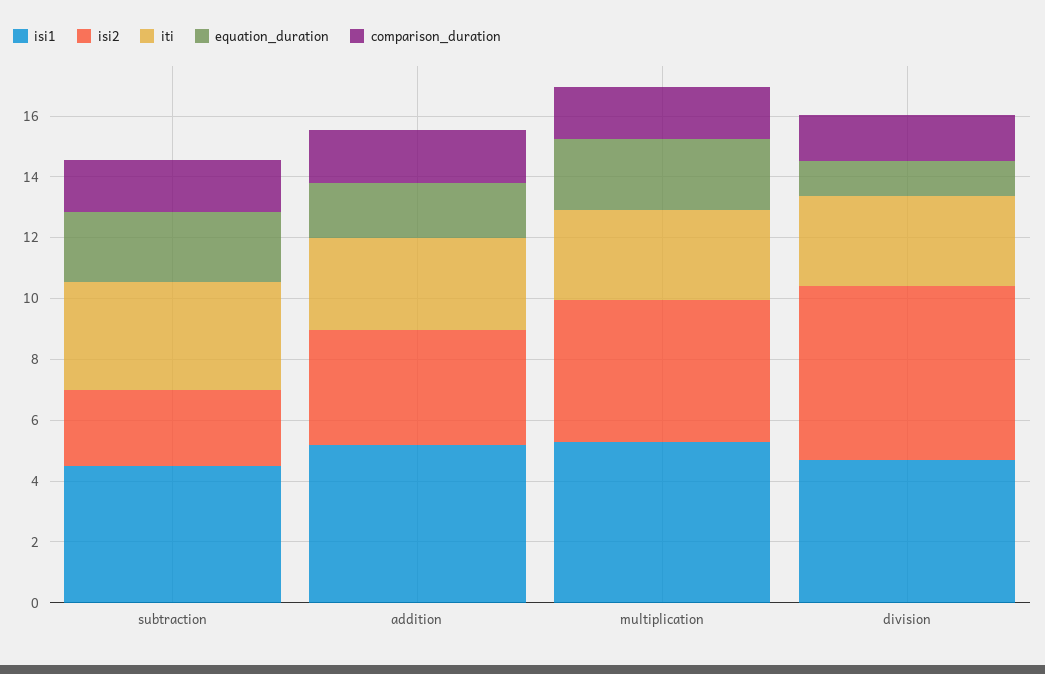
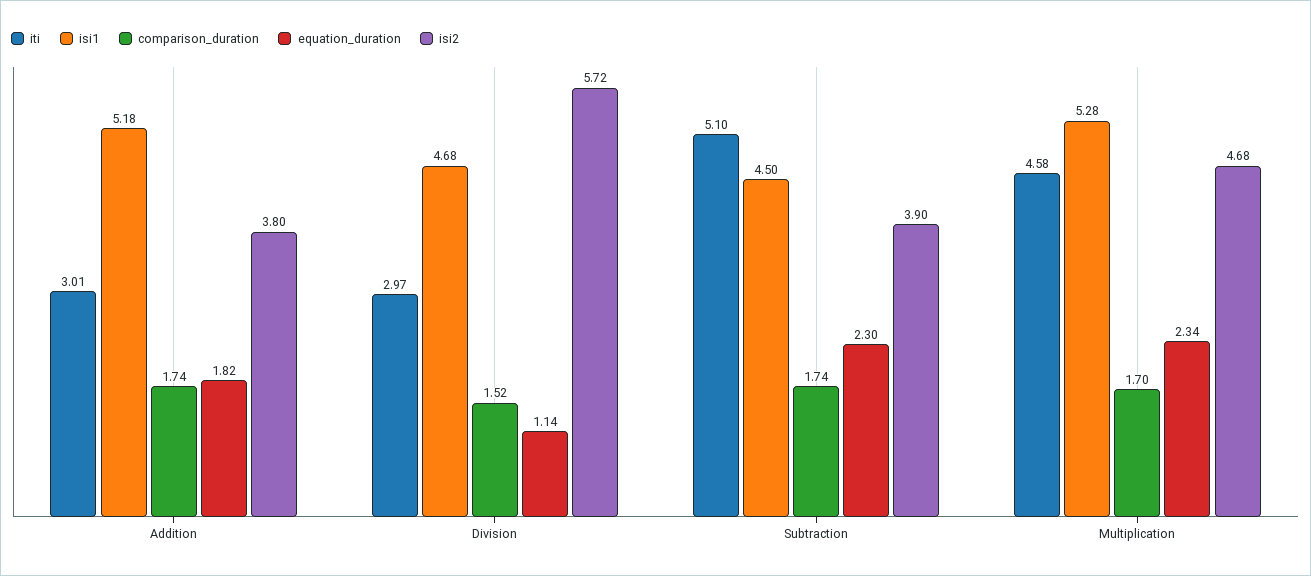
  {
    "isi1": {
      "subtraction": 4.5,
      "addition": 5.18,
      "multiplication": 5.28,
      "division": 4.68
    },
    "isi2": {
-     "subtraction": 2.5,
+     "subtraction": 3.9,
      "addition": 3.8,
      "multiplication": 4.68,
      "division": 5.72
    },
    "iti": {
-     "subtraction": 3.5,
+     "subtraction": 5.1,
      "addition": 3.01,
-     "multiplication": 3,
+     "multiplication": 4.58,
      "division": 2.97
    },
    "equation_duration": {
      "subtraction": 2.3,
      "addition": 1.82,
      "multiplication": 2.34,
      "division": 1.14
    },
    "comparison_duration": {
      "subtraction": 1.74,
      "addition": 1.74,
      "multiplication": 1.7,
      "division": 1.52
    }
  }

